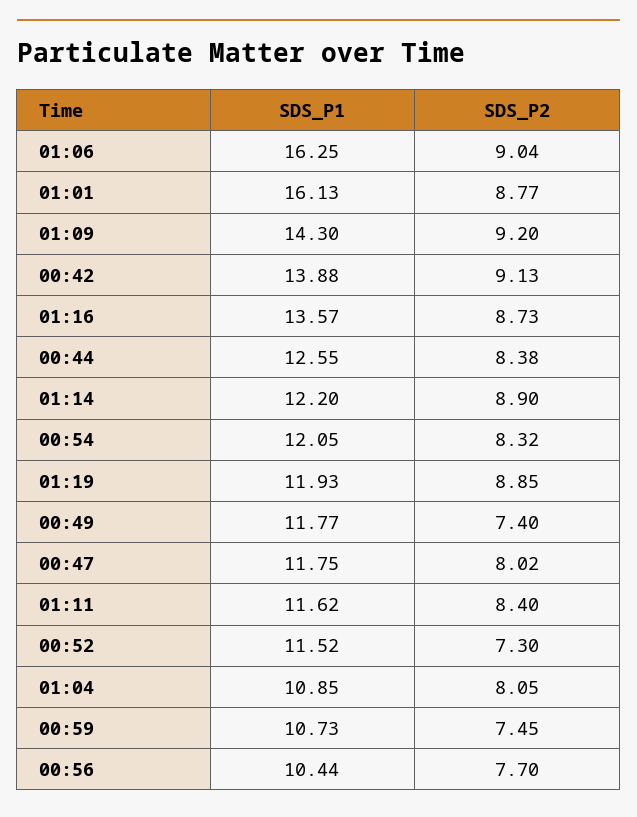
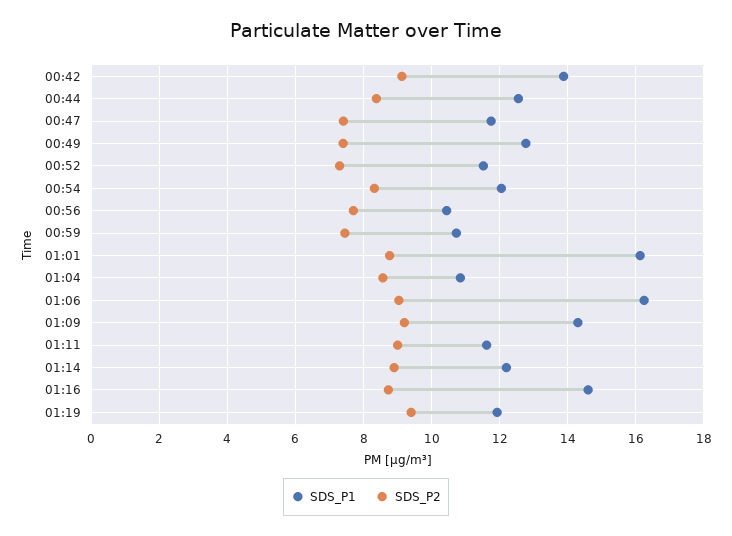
  {
    "SDS_P1": {
      "01:06": 16.25,
      "01:01": 16.13,
      "01:09": 14.3,
      "00:42": 13.88,
-     "01:16": 13.57,
+     "01:16": 14.6,
      "00:44": 12.55,
      "01:14": 12.2,
      "00:54": 12.05,
      "01:19": 11.93,
-     "00:49": 11.77,
+     "00:49": 12.8,
      "00:47": 11.75,
      "01:11": 11.62,
      "00:52": 11.52,
      "01:04": 10.85,
      "00:59": 10.73,
      "00:56": 10.44
    },
    "SDS_P2": {
      "01:06": 9.04,
      "01:01": 8.77,
      "01:09": 9.2,
      "00:42": 9.13,
      "01:16": 8.73,
      "00:44": 8.38,
      "01:14": 8.9,
      "00:54": 8.32,
-     "01:19": 8.85,
+     "01:19": 9.4,
      "00:49": 7.4,
-     "00:47": 8.02,
+     "00:47": 7.4,
-     "01:11": 8.4,
+     "01:11": 9,
      "00:52": 7.3,
-     "01:04": 8.05,
+     "01:04": 8.6,
      "00:59": 7.45,
      "00:56": 7.7
    }
  }

